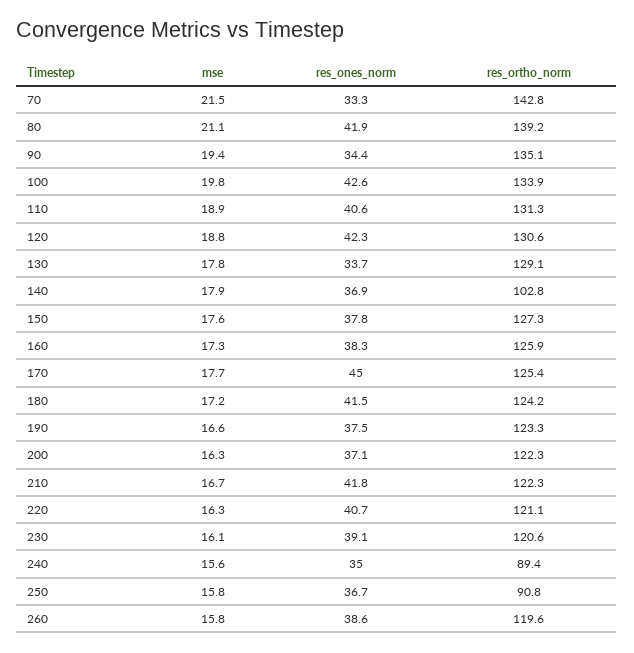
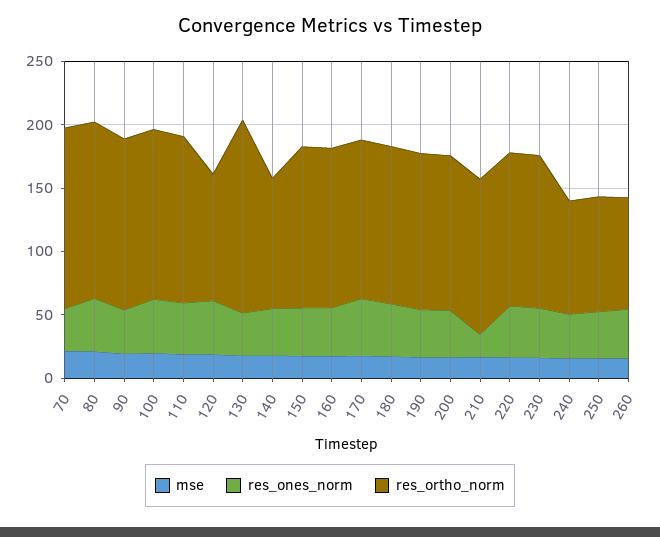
  {
    "mse": {
      "70": 21.5,
      "80": 21.1,
      "90": 19.4,
      "100": 19.8,
      "110": 18.9,
      "120": 18.8,
      "130": 17.8,
      "140": 17.9,
      "150": 17.6,
      "160": 17.3,
      "170": 17.7,
      "180": 17.2,
      "190": 16.6,
      "200": 16.3,
      "210": 16.7,
      "220": 16.3,
      "230": 16.1,
      "240": 15.6,
      "250": 15.8,
      "260": 15.8
    },
    "res_ones_norm": {
      "70": 33.3,
      "80": 41.9,
      "90": 34.4,
      "100": 42.6,
      "110": 40.6,
      "120": 42.3,
      "130": 33.7,
      "140": 36.9,
      "150": 37.8,
      "160": 38.3,
      "170": 45,
      "180": 41.5,
      "190": 37.5,
      "200": 37.1,
-     "210": 41.8,
+     "210": 20,
      "220": 40.7,
      "230": 39.1,
      "240": 35,
      "250": 36.7,
      "260": 38.6
    },
    "res_ortho_norm": {
      "70": 142.8,
      "80": 139.2,
      "90": 135.1,
      "100": 133.9,
      "110": 131.3,
-     "120": 130.6,
+     "120": 100,
-     "130": 129.1,
+     "130": 150,
      "140": 102.8,
      "150": 127.3,
      "160": 125.9,
      "170": 125.4,
      "180": 124.2,
      "190": 123.3,
      "200": 122.3,
      "210": 122.3,
      "220": 121.1,
      "230": 120.6,
      "240": 89.4,
      "250": 90.8,
-     "260": 119.6
+     "260": 90
    }
  }

